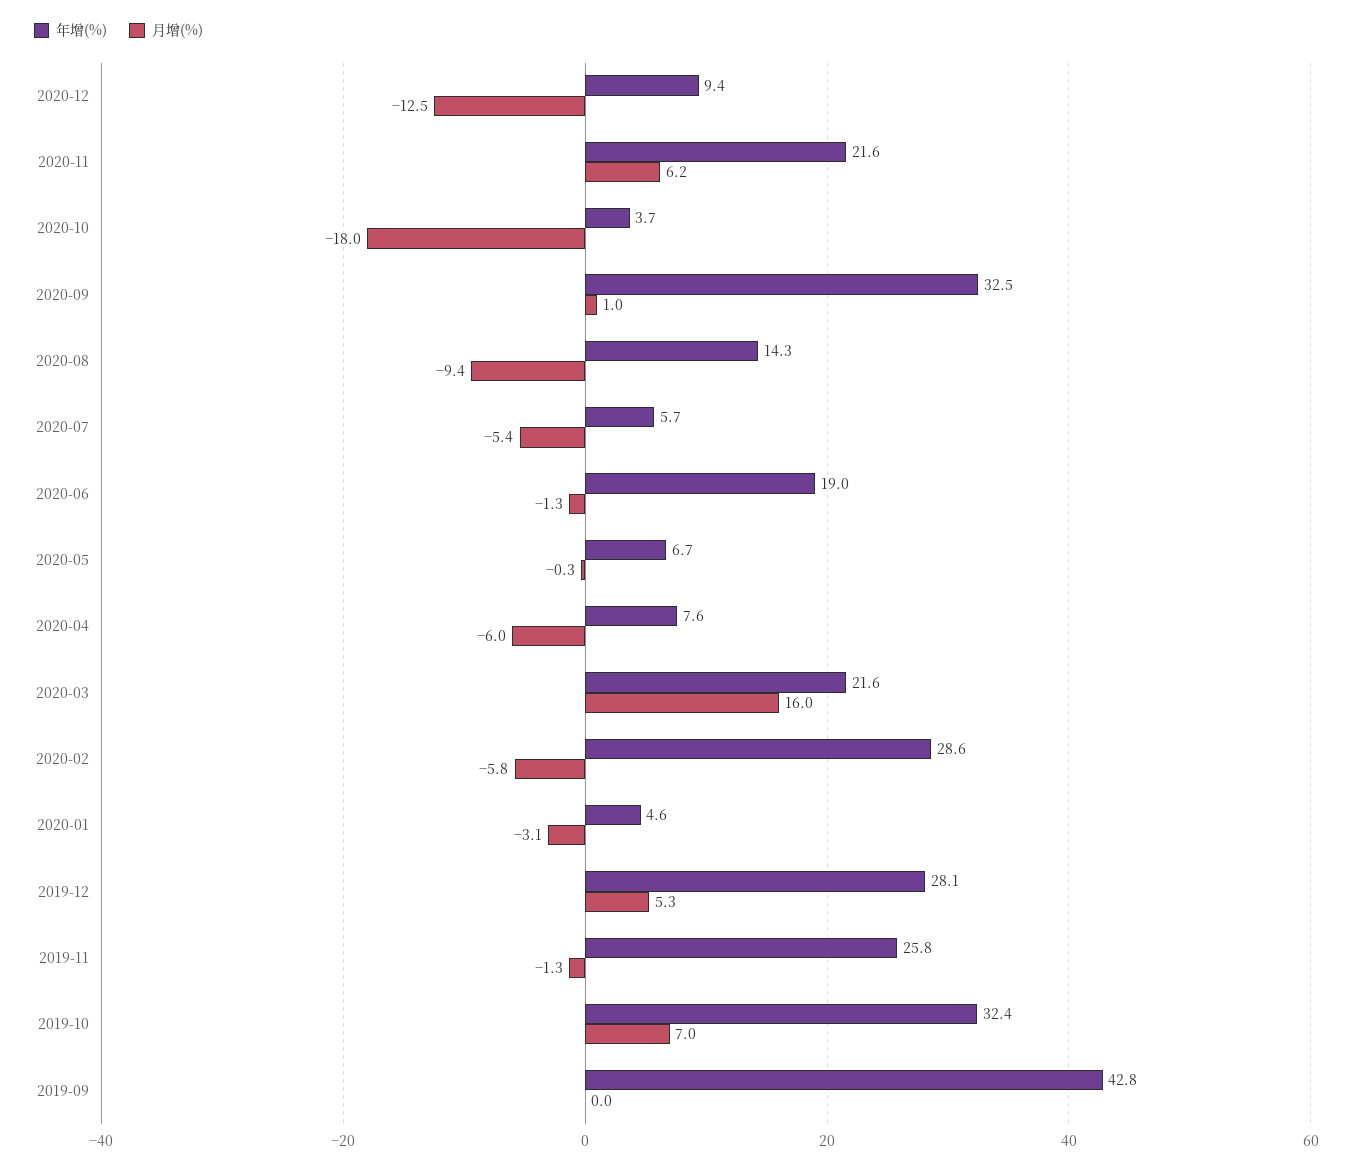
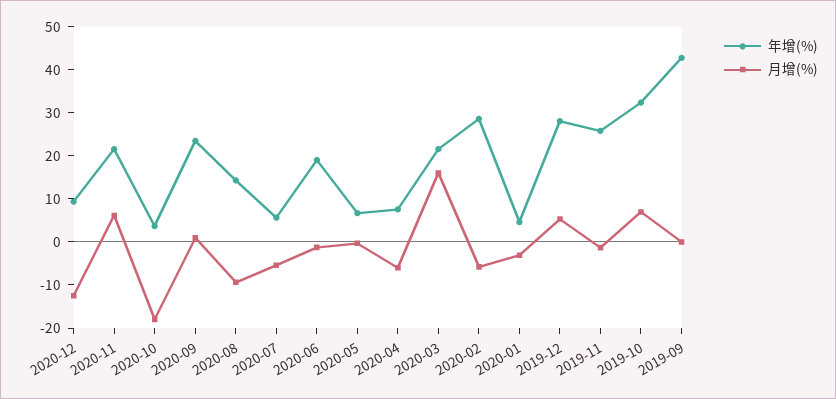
  {
    "年增(%)": {
      "2020-12": 9.4,
      "2020-11": 21.6,
      "2020-10": 3.7,
-     "2020-09": 32.5,
+     "2020-09": 24,
      "2020-08": 14.3,
      "2020-07": 5.7,
      "2020-06": 19,
      "2020-05": 6.7,
      "2020-04": 7.6,
      "2020-03": 21.6,
      "2020-02": 28.6,
      "2020-01": 4.6,
      "2019-12": 28.1,
      "2019-11": 25.8,
      "2019-10": 32.4,
      "2019-09": 42.8
    },
    "月增(%)": {
      "2020-12": -12.5,
      "2020-11": 6.2,
      "2020-10": -18,
      "2020-09": 1,
      "2020-08": -9.4,
      "2020-07": -5.4,
      "2020-06": -1.3,
      "2020-05": -0.3,
      "2020-04": -6,
      "2020-03": 16,
      "2020-02": -5.8,
      "2020-01": -3.1,
      "2019-12": 5.3,
      "2019-11": -1.3,
      "2019-10": 7,
      "2019-09": 0
    }
  }

